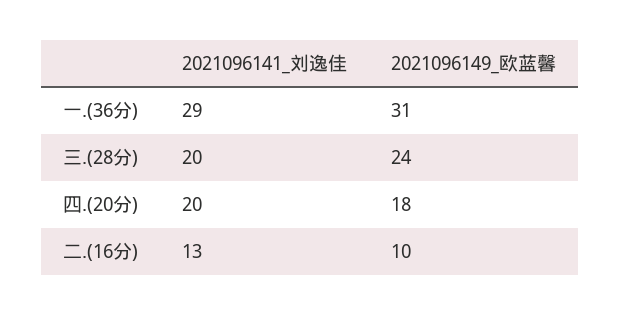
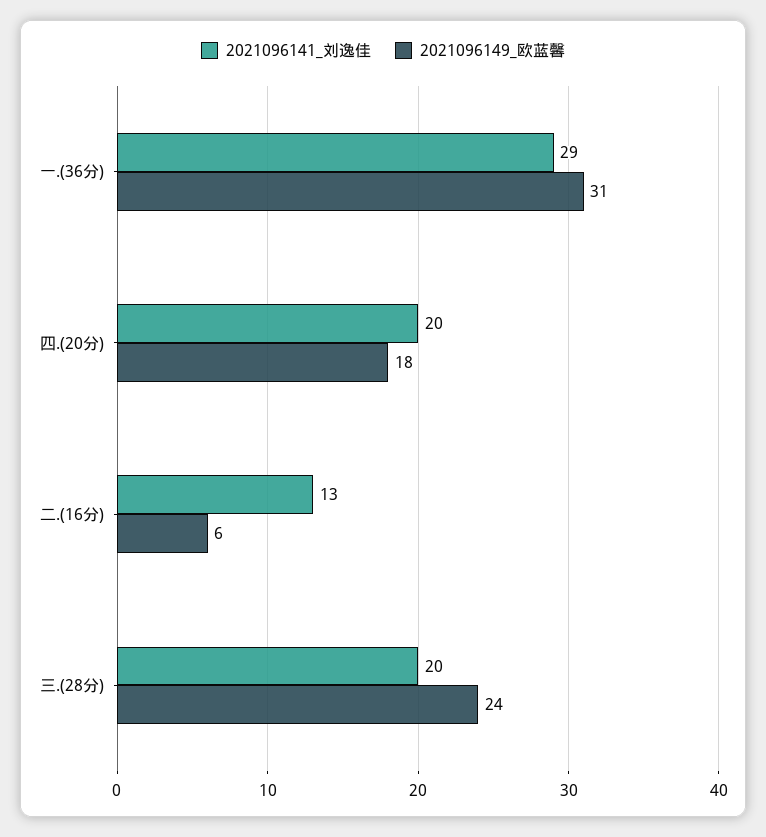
  {
    "2021096141_刘逸佳": {
      "一.(36分)": 29,
      "三.(28分)": 20,
      "四.(20分)": 20,
      "二.(16分)": 13
    },
    "2021096149_欧蓝馨": {
      "一.(36分)": 31,
      "三.(28分)": 24,
      "四.(20分)": 18,
-     "二.(16分)": 10
+     "二.(16分)": 6
    }
  }

